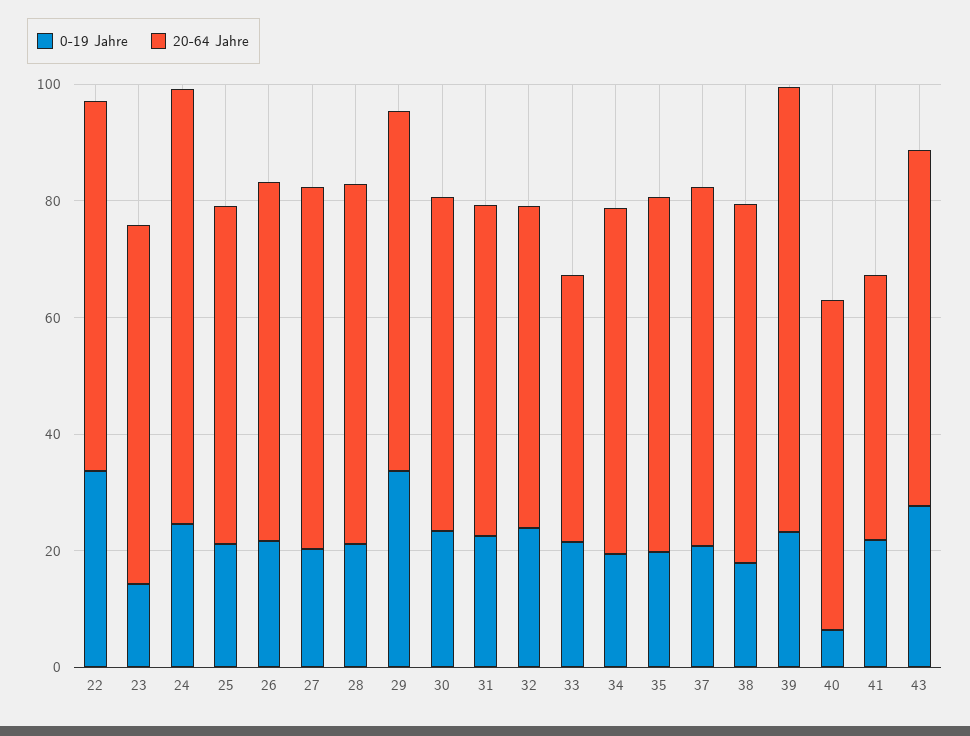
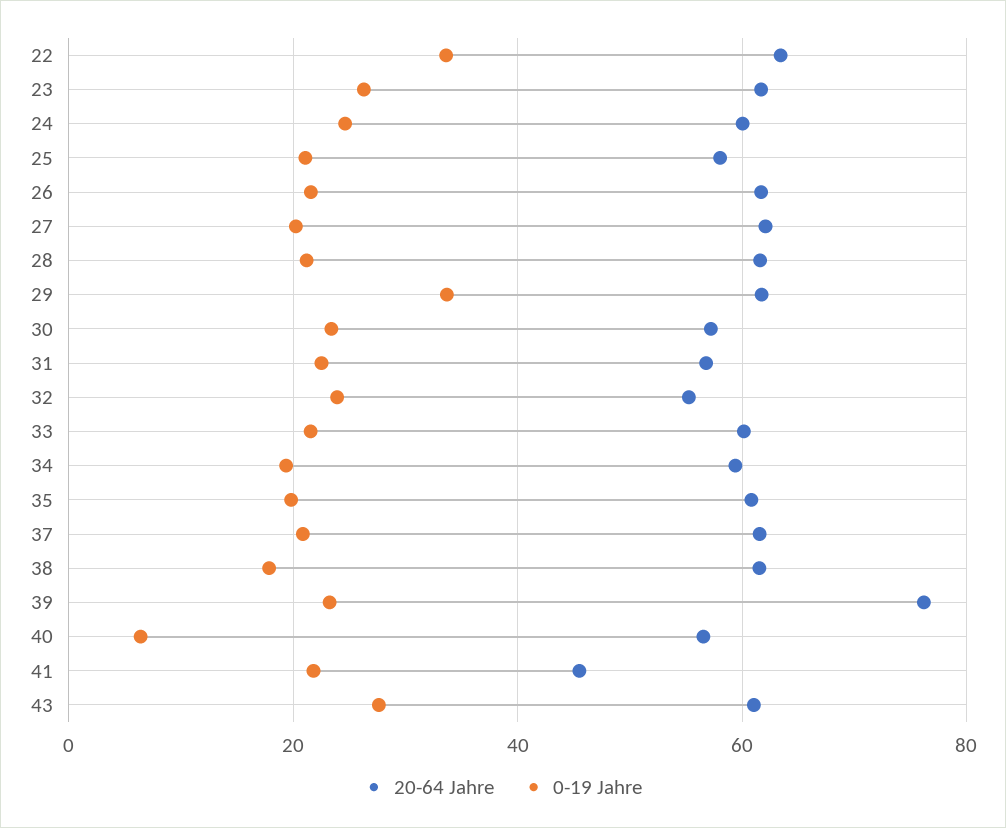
  {
    "0-19 Jahre": {
      "22": 34,
-     "23": 15,
+     "23": 26,
      "24": 24,
      "25": 22,
      "26": 22,
      "27": 20,
      "28": 22,
      "29": 34,
      "30": 24,
      "31": 22,
      "32": 24,
      "33": 22,
      "34": 20,
      "35": 20,
      "37": 20,
      "38": 18,
      "39": 24,
      "40": 6,
      "41": 22,
      "43": 28
    },
    "20-64 Jahre": {
      "22": 64,
      "23": 62,
-     "24": 75,
+     "24": 60,
      "25": 58,
      "26": 62,
      "27": 62,
      "28": 62,
      "29": 62,
      "30": 58,
      "31": 56,
      "32": 56,
-     "33": 45,
+     "33": 60,
      "34": 60,
      "35": 60,
      "37": 62,
      "38": 62,
      "39": 76,
      "40": 56,
      "41": 46,
      "43": 62
    }
  }

